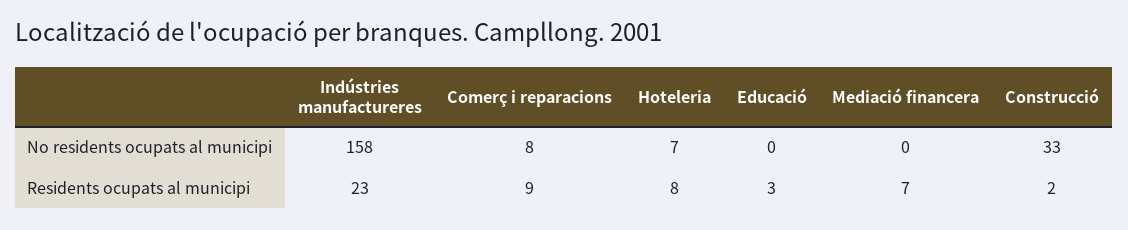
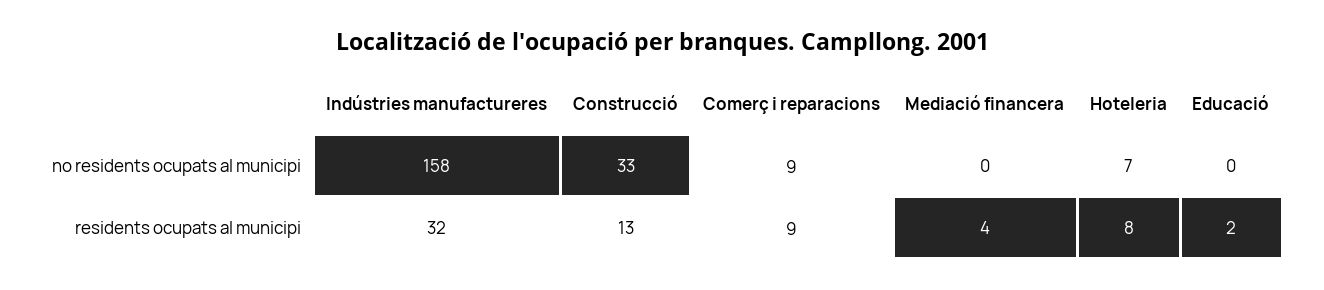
  {
    "Indústries manufactureres": {
      "No residents ocupats al municipi": 158,
-     "Residents ocupats al municipi": 23
+     "Residents ocupats al municipi": 32
    },
    "Comerç i reparacions": {
-     "No residents ocupats al municipi": 8,
+     "No residents ocupats al municipi": 9,
      "Residents ocupats al municipi": 9
    },
    "Hoteleria": {
      "No residents ocupats al municipi": 7,
      "Residents ocupats al municipi": 8
    },
    "Educació": {
      "No residents ocupats al municipi": 0,
-     "Residents ocupats al municipi": 3
+     "Residents ocupats al municipi": 2
    },
    "Mediació financera": {
      "No residents ocupats al municipi": 0,
-     "Residents ocupats al municipi": 7
+     "Residents ocupats al municipi": 4
    },
    "Construcció": {
      "No residents ocupats al municipi": 33,
-     "Residents ocupats al municipi": 2
+     "Residents ocupats al municipi": 13
    }
  }

